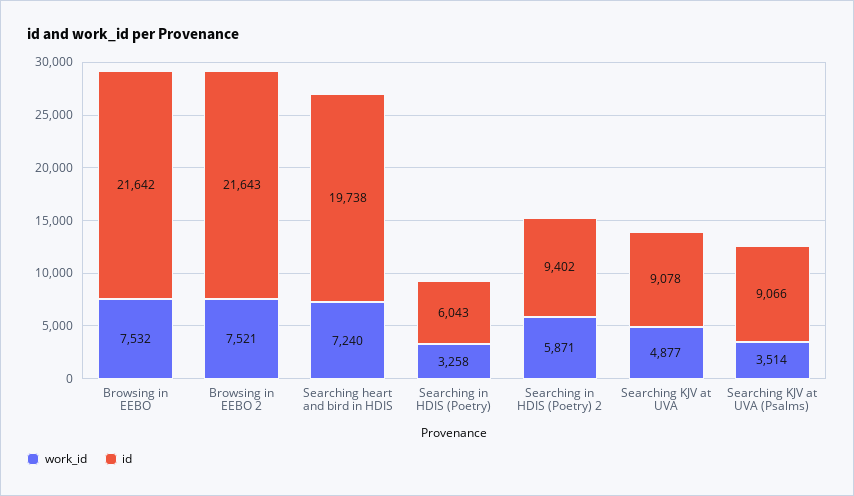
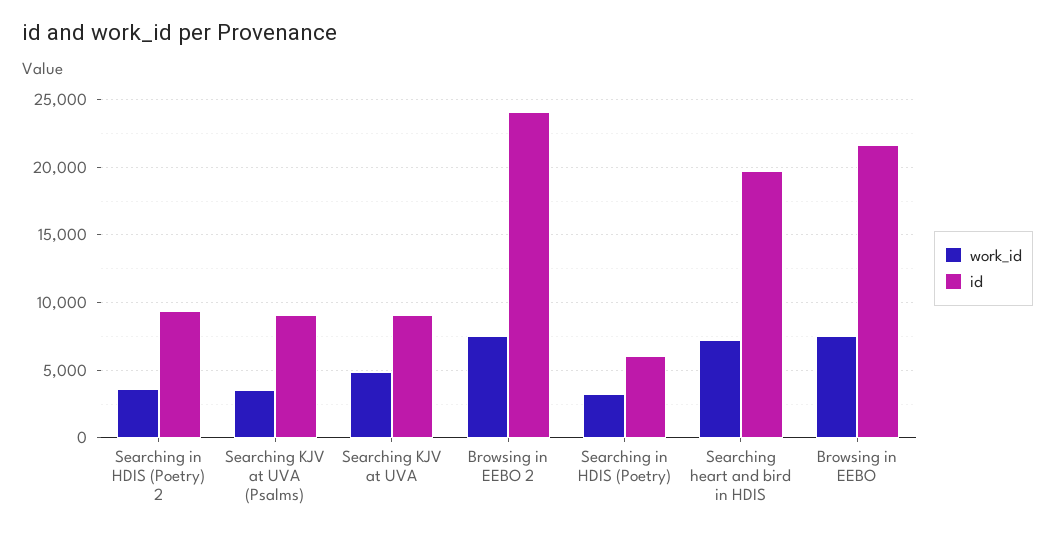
  {
    "work_id": {
      "Browsing in EEBO": 7532,
      "Browsing in EEBO 2": 7521,
      "Searching heart and bird in HDIS": 7240,
      "Searching in HDIS (Poetry)": 3258,
-     "Searching in HDIS (Poetry) 2": 5871,
+     "Searching in HDIS (Poetry) 2": 3500,
      "Searching KJV at UVA": 4877,
      "Searching KJV at UVA (Psalms)": 3514
    },
    "id": {
      "Browsing in EEBO": 21642,
-     "Browsing in EEBO 2": 21643,
+     "Browsing in EEBO 2": 24000,
      "Searching heart and bird in HDIS": 19738,
      "Searching in HDIS (Poetry)": 6043,
      "Searching in HDIS (Poetry) 2": 9402,
      "Searching KJV at UVA": 9078,
      "Searching KJV at UVA (Psalms)": 9066
    }
  }

